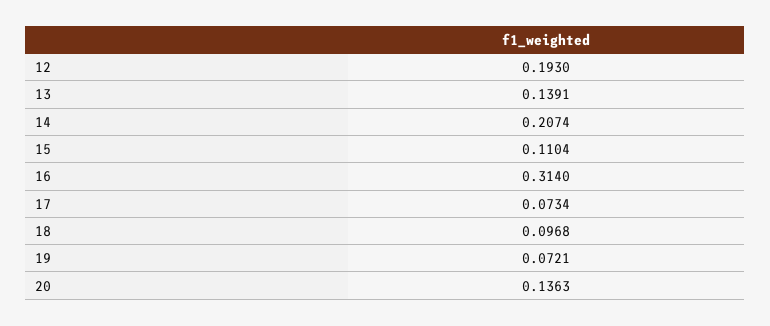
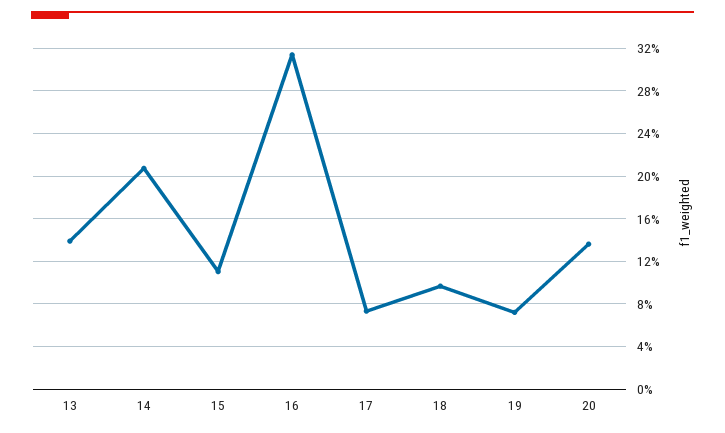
  {
-   "12": 0.193,
    "13": 0.1391,
    "14": 0.2074,
    "15": 0.1104,
    "16": 0.314,
    "17": 0.0734,
    "18": 0.0968,
    "19": 0.0721,
    "20": 0.1363
  }

